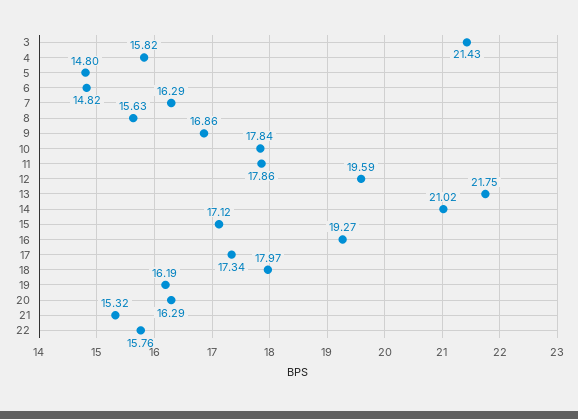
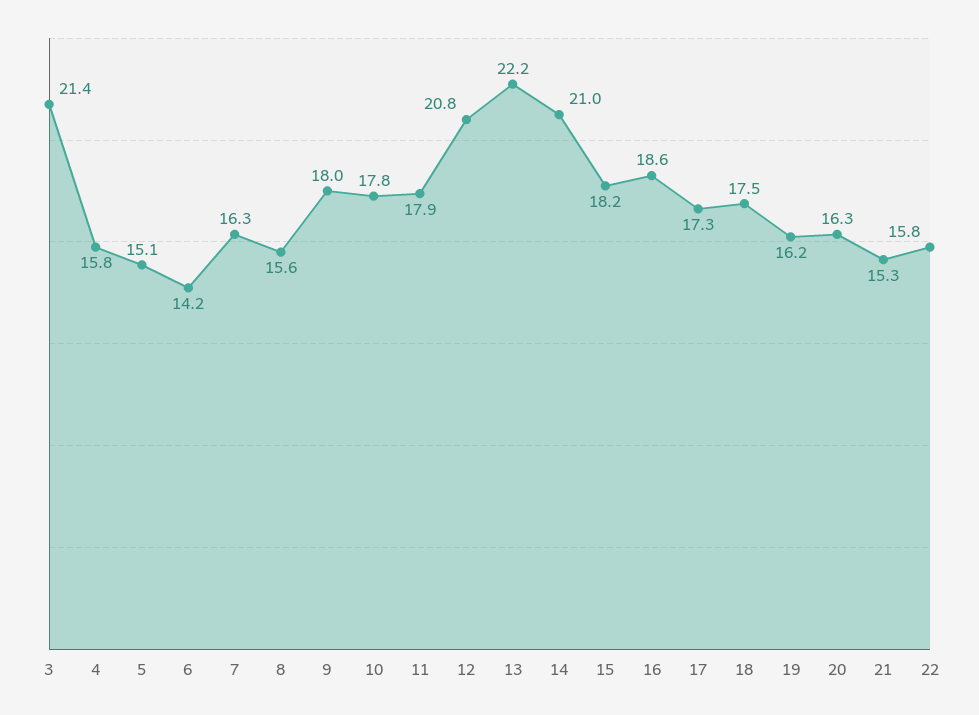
  {
    "3": 21.43,
    "4": 15.82,
-   "5": 14.8,
+   "5": 15.1,
-   "6": 14.82,
+   "6": 14.2,
    "7": 16.29,
    "8": 15.63,
-   "9": 16.86,
+   "9": 18,
    "10": 17.84,
    "11": 17.86,
-   "12": 19.59,
+   "12": 20.8,
-   "13": 21.75,
+   "13": 22.2,
    "14": 21.02,
-   "15": 17.12,
+   "15": 18.2,
-   "16": 19.27,
+   "16": 18.6,
    "17": 17.34,
-   "18": 17.97,
+   "18": 17.5,
    "19": 16.19,
    "20": 16.29,
    "21": 15.32,
    "22": 15.76
  }

